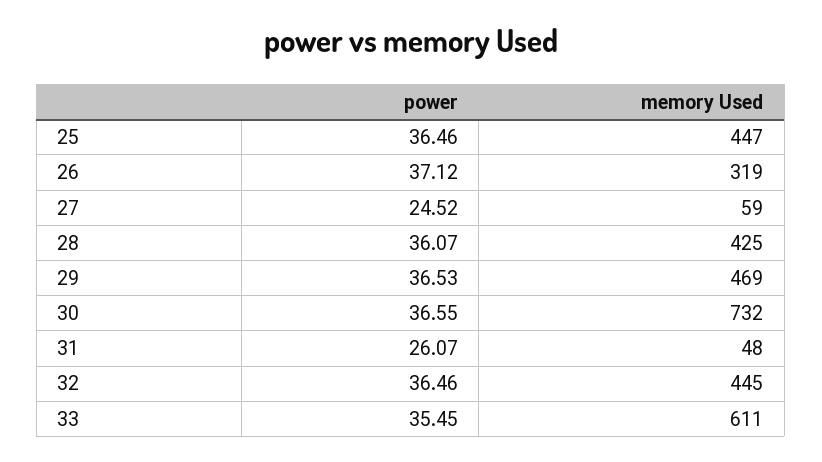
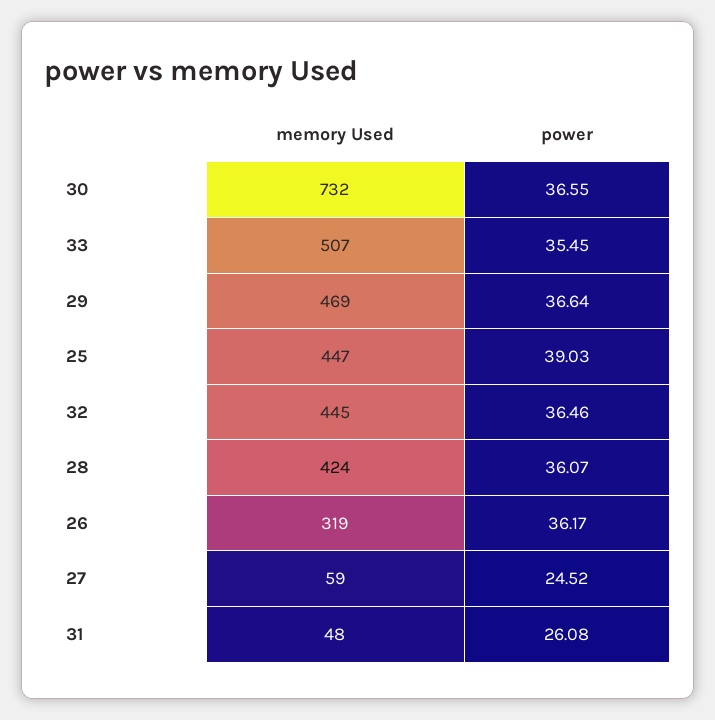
  {
    "power": {
-     "25": 36.46,
+     "25": 39.03,
-     "26": 37.12,
+     "26": 36.17,
      "27": 24.52,
      "28": 36.07,
-     "29": 36.53,
+     "29": 36.64,
      "30": 36.55,
-     "31": 26.07,
+     "31": 26.08,
      "32": 36.46,
      "33": 35.45
    },
    "memory Used": {
      "25": 447,
      "26": 319,
      "27": 59,
-     "28": 425,
+     "28": 424,
      "29": 469,
      "30": 732,
      "31": 48,
      "32": 445,
-     "33": 611
+     "33": 507
    }
  }

